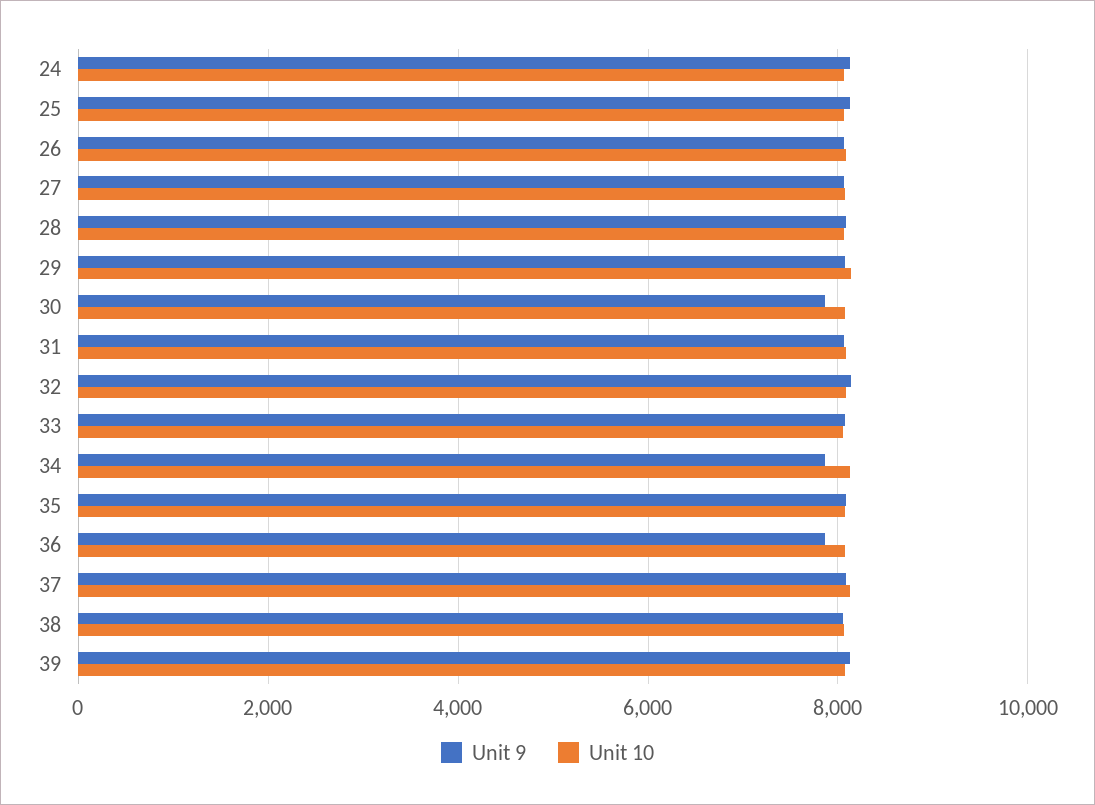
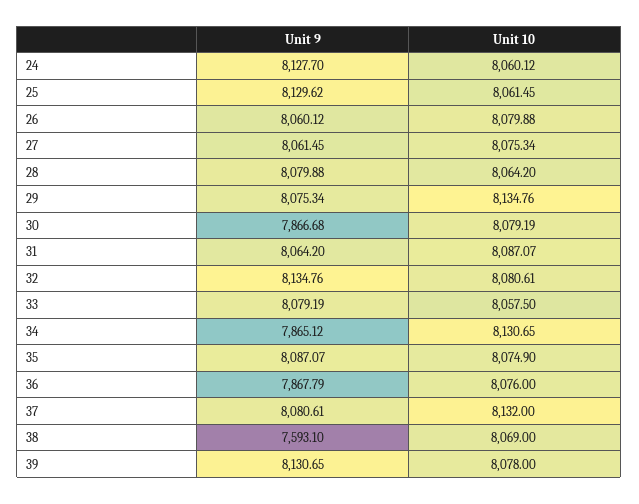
  {
    "Unit 9": {
      "24": 8127.7,
      "25": 8129.62,
      "26": 8060.12,
      "27": 8061.45,
      "28": 8079.88,
      "29": 8075.34,
      "30": 7866.68,
      "31": 8064.2,
      "32": 8134.76,
      "33": 8079.19,
      "34": 7865.12,
      "35": 8087.07,
      "36": 7867.79,
      "37": 8080.61,
-     "38": 8000,
+     "38": 7593.1,
      "39": 8130.65
    },
    "Unit 10": {
      "24": 8060.12,
      "25": 8061.45,
      "26": 8079.88,
      "27": 8075.34,
      "28": 8064.2,
      "29": 8134.76,
      "30": 8079.19,
      "31": 8087.07,
      "32": 8080.61,
      "33": 8057.5,
      "34": 8130.65,
      "35": 8074.9,
      "36": 8076,
      "37": 8132,
      "38": 8069,
      "39": 8078
    }
  }

